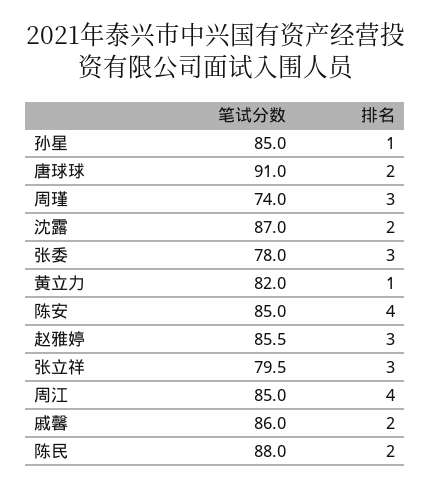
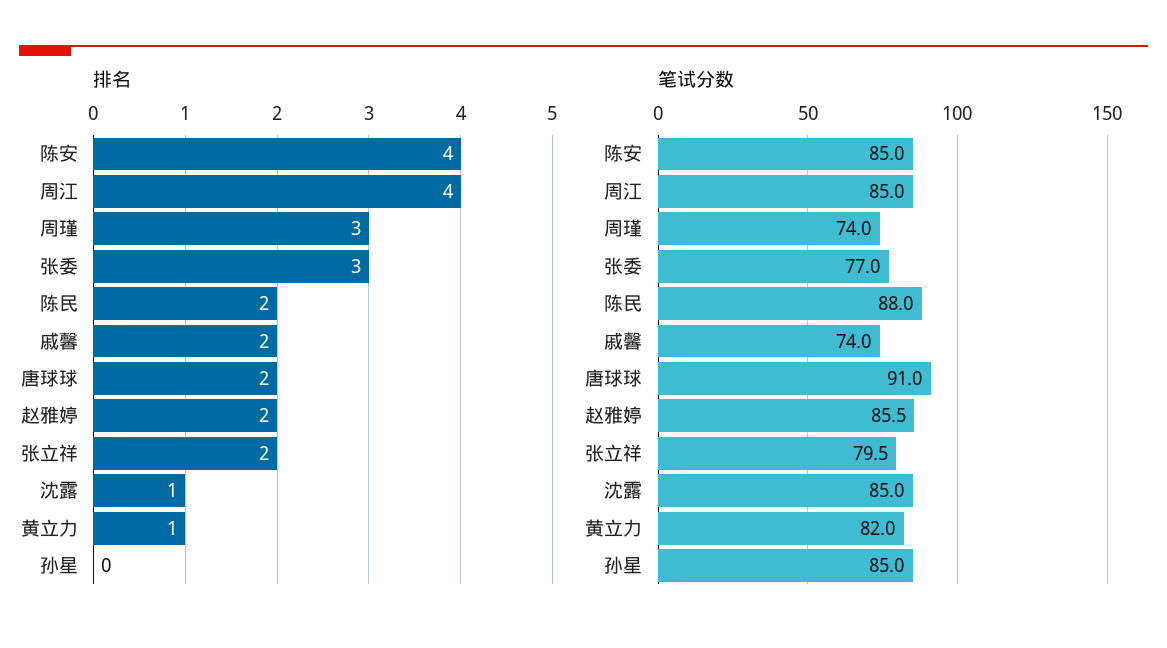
  {
    "笔试分数": {
      "孙星": 85,
      "唐球球": 91,
      "周瑾": 74,
-     "沈露": 87,
+     "沈露": 85,
-     "张委": 78,
+     "张委": 77,
      "黄立力": 82,
      "陈安": 85,
      "赵雅婷": 85.5,
      "张立祥": 79.5,
      "周江": 85,
-     "戚馨": 86,
+     "戚馨": 74,
      "陈民": 88
    },
    "排名": {
-     "孙星": 1,
+     "孙星": 0,
      "唐球球": 2,
      "周瑾": 3,
-     "沈露": 2,
+     "沈露": 1,
      "张委": 3,
      "黄立力": 1,
      "陈安": 4,
-     "赵雅婷": 3,
+     "赵雅婷": 2,
-     "张立祥": 3,
+     "张立祥": 2,
      "周江": 4,
      "戚馨": 2,
      "陈民": 2
    }
  }

